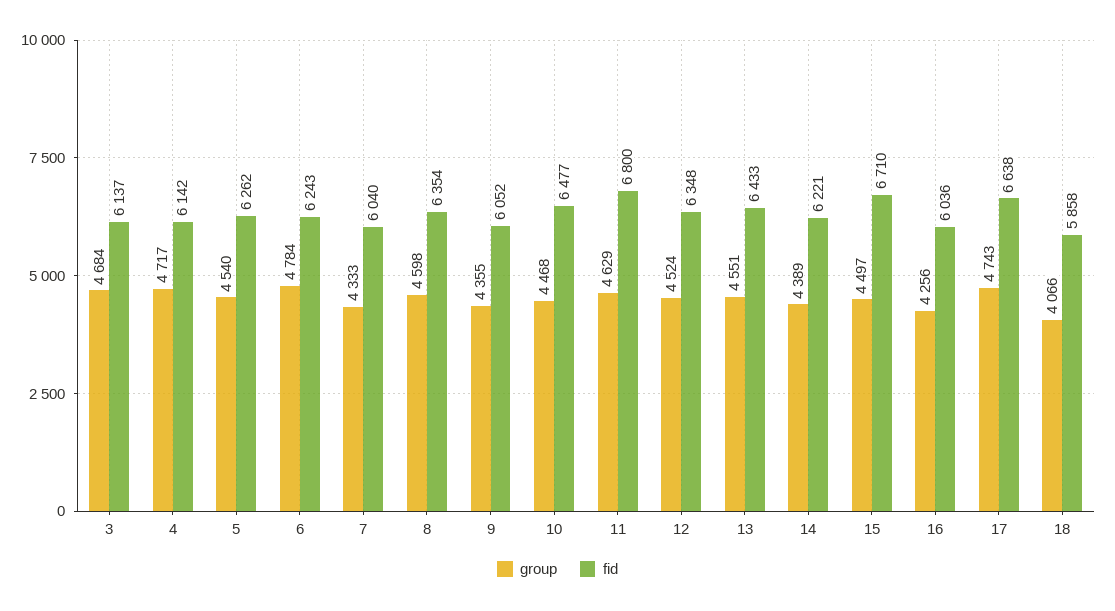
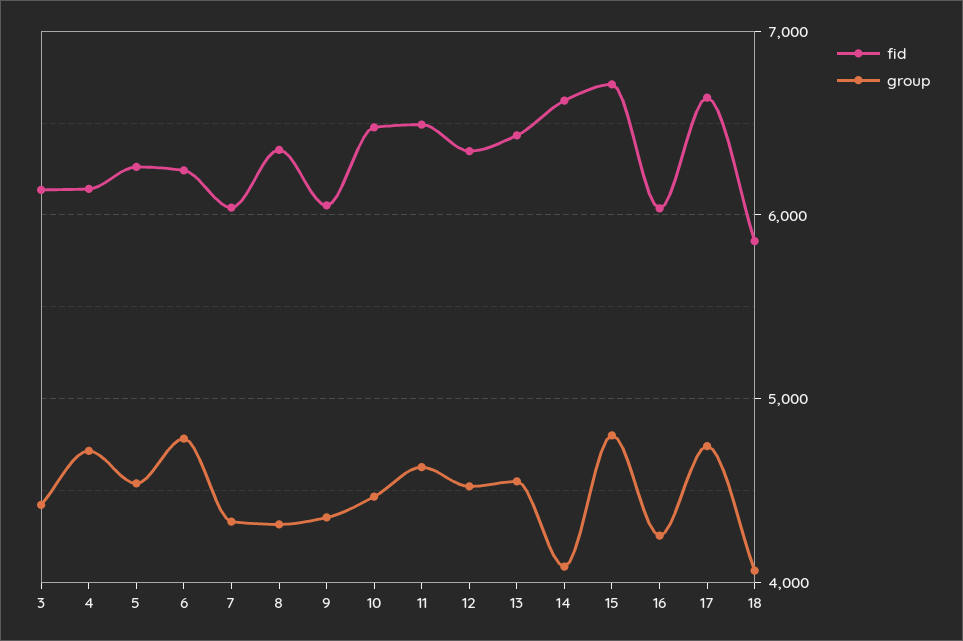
  {
    "group": {
-     "3": 4684,
+     "3": 4400,
      "4": 4717,
      "5": 4540,
      "6": 4784,
      "7": 4333,
-     "8": 4598,
+     "8": 4300,
      "9": 4355,
      "10": 4468,
      "11": 4629,
      "12": 4524,
      "13": 4551,
-     "14": 4389,
+     "14": 4100,
-     "15": 4497,
+     "15": 4800,
      "16": 4256,
      "17": 4743,
      "18": 4066
    },
    "fid": {
      "3": 6137,
      "4": 6142,
      "5": 6262,
      "6": 6243,
      "7": 6040,
      "8": 6354,
      "9": 6052,
      "10": 6477,
-     "11": 6800,
+     "11": 6500,
      "12": 6348,
      "13": 6433,
-     "14": 6221,
+     "14": 6600,
      "15": 6710,
      "16": 6036,
      "17": 6638,
      "18": 5858
    }
  }

